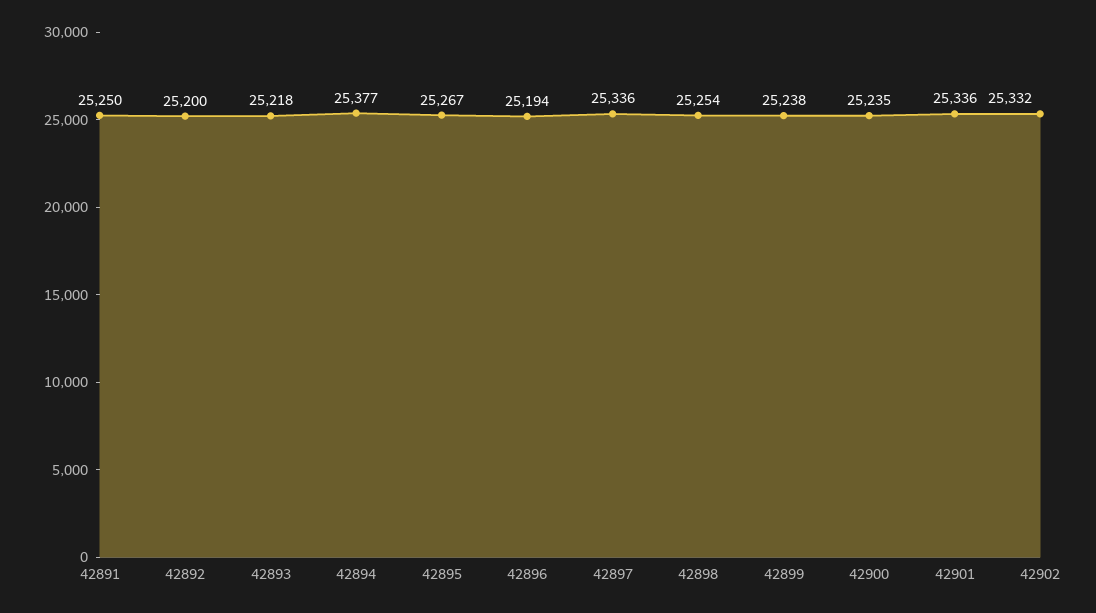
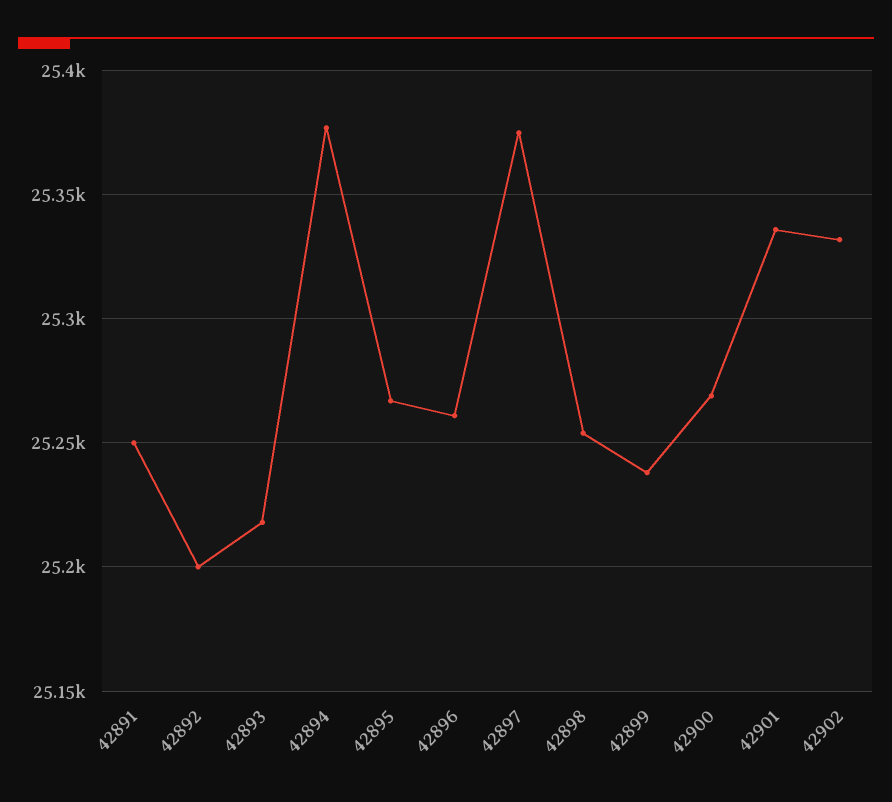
  {
    "42891": 25250,
    "42892": 25200,
    "42893": 25218,
    "42894": 25377,
    "42895": 25267,
-   "42896": 25194,
+   "42896": 25260,
-   "42897": 25336,
+   "42897": 25375,
    "42898": 25254,
    "42899": 25238,
-   "42900": 25235,
+   "42900": 25270,
    "42901": 25336,
    "42902": 25332
  }

